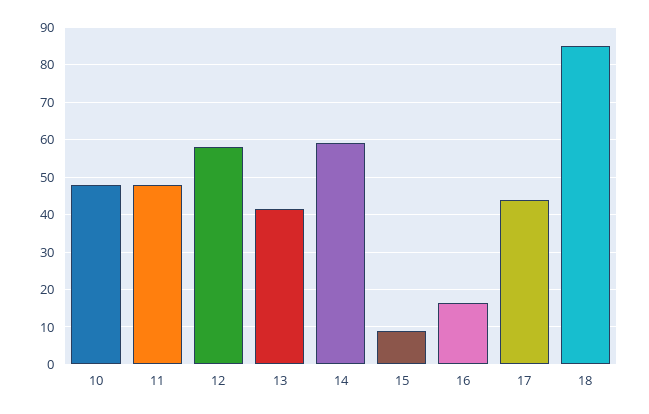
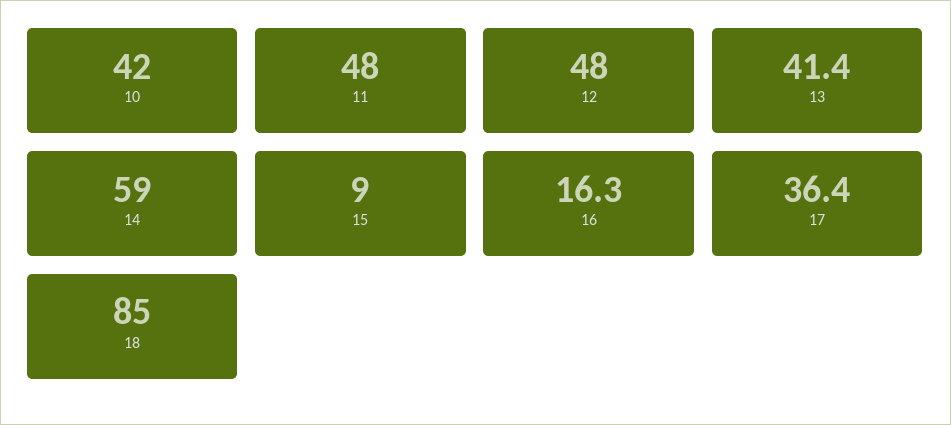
  {
-   "10": 48,
+   "10": 42,
    "11": 48,
-   "12": 58,
+   "12": 48,
    "13": 41.4,
    "14": 59,
    "15": 9,
    "16": 16.3,
-   "17": 44,
+   "17": 36.4,
    "18": 85
  }

